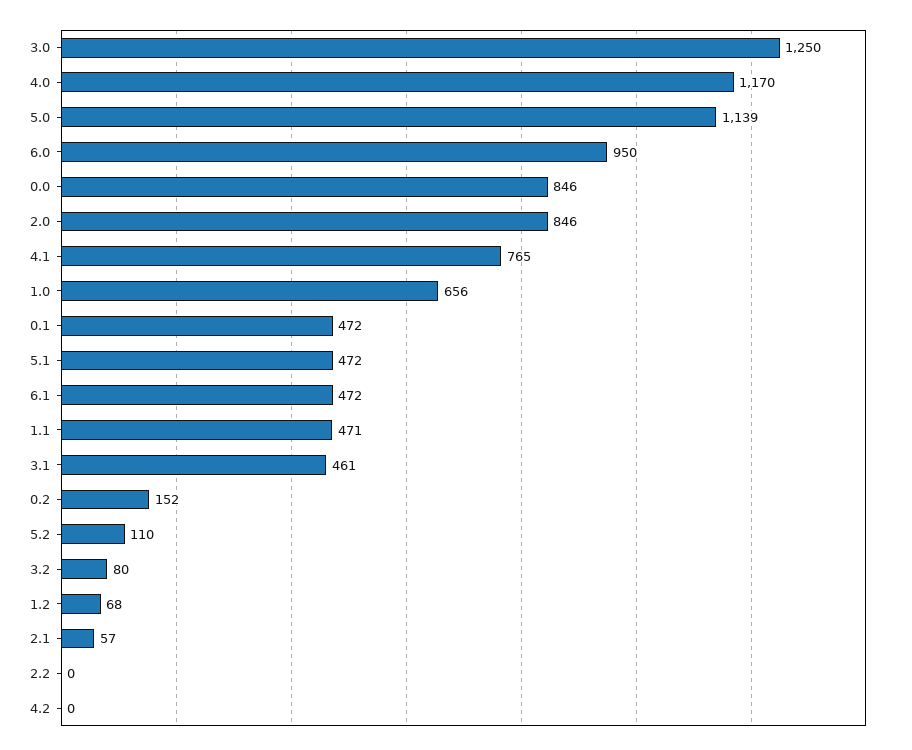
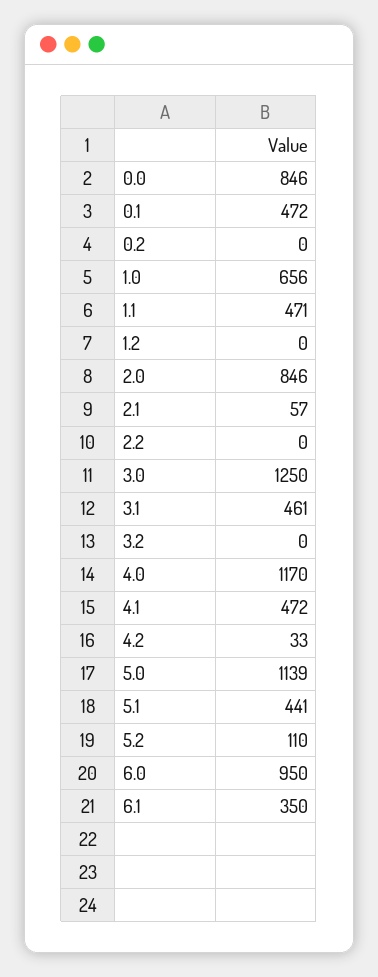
  {
    "3.0": 1250,
    "4.0": 1170,
    "5.0": 1139,
    "6.0": 950,
    "0.0": 846,
    "2.0": 846,
-   "4.1": 765,
+   "4.1": 472,
    "1.0": 656,
    "0.1": 472,
-   "5.1": 472,
+   "5.1": 441,
-   "6.1": 472,
+   "6.1": 350,
    "1.1": 471,
    "3.1": 461,
-   "0.2": 152,
+   "0.2": 0,
    "5.2": 110,
-   "3.2": 80,
+   "3.2": 0,
-   "1.2": 68,
+   "1.2": 0,
    "2.1": 57,
    "2.2": 0,
-   "4.2": 0
+   "4.2": 33
  }

